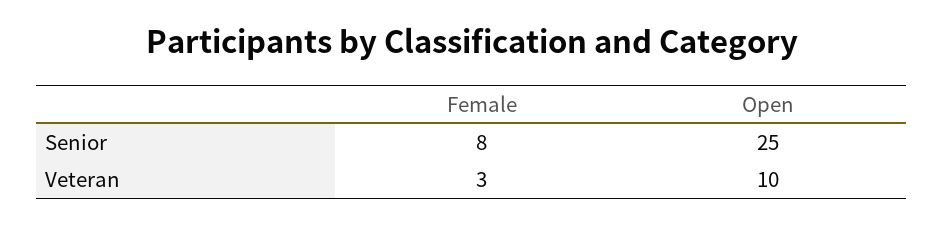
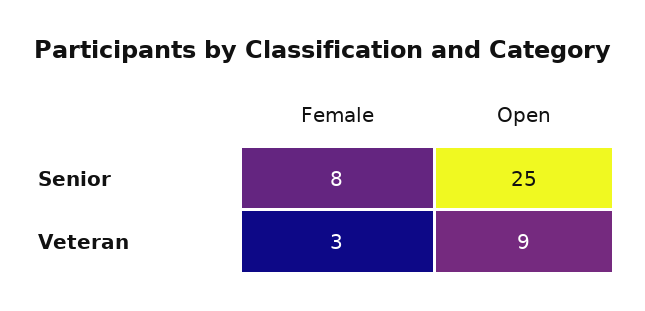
  {
    "Female": {
      "Senior": 8,
      "Veteran": 3
    },
    "Open": {
      "Senior": 25,
-     "Veteran": 10
+     "Veteran": 9
    }
  }

